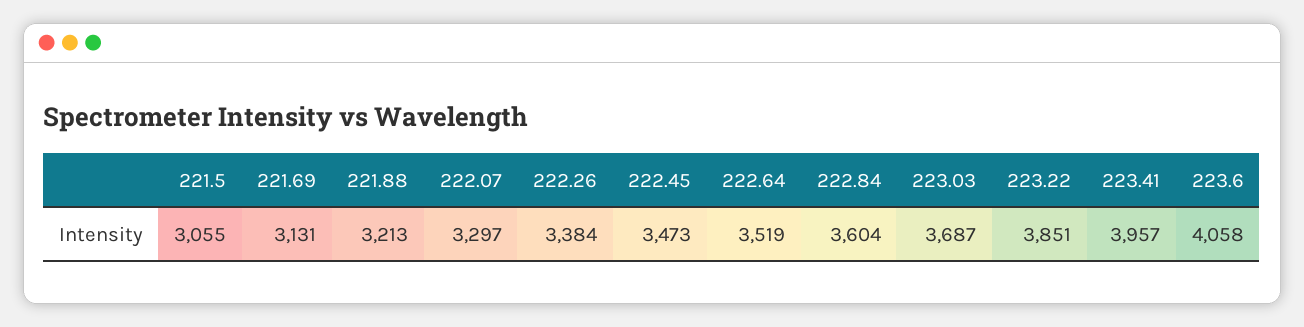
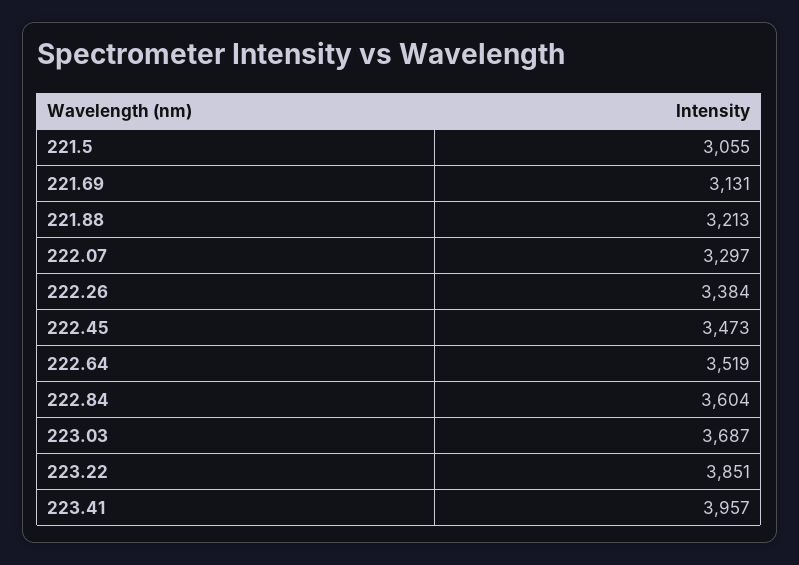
  {
    "221.5": 3055,
    "221.69": 3131,
    "221.88": 3213,
    "222.07": 3297,
    "222.26": 3384,
    "222.45": 3473,
    "222.64": 3519,
    "222.84": 3604,
    "223.03": 3687,
    "223.22": 3851,
-   "223.41": 3957,
+   "223.41": 3957
-   "223.6": 4058
  }

